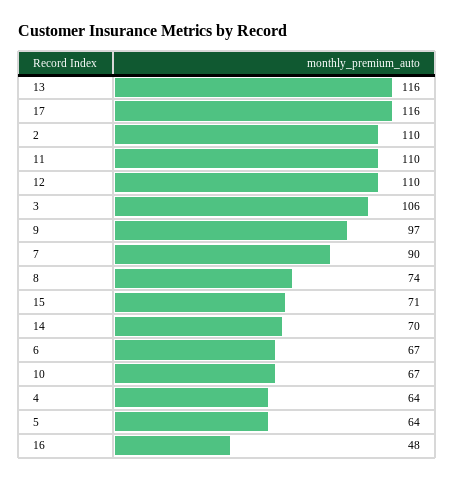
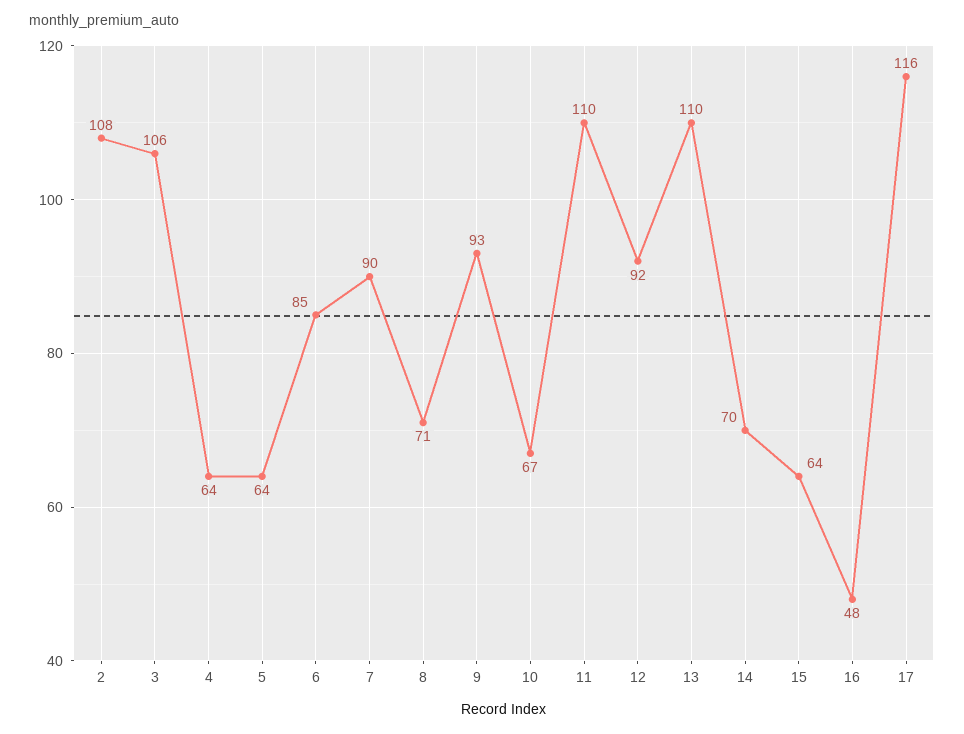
  {
-   "13": 116,
+   "13": 110,
    "17": 116,
-   "2": 110,
+   "2": 108,
    "11": 110,
-   "12": 110,
+   "12": 92,
    "3": 106,
-   "9": 97,
+   "9": 93,
    "7": 90,
-   "8": 74,
+   "8": 71,
-   "15": 71,
+   "15": 64,
    "14": 70,
-   "6": 67,
+   "6": 85,
    "10": 67,
    "4": 64,
    "5": 64,
    "16": 48
  }

